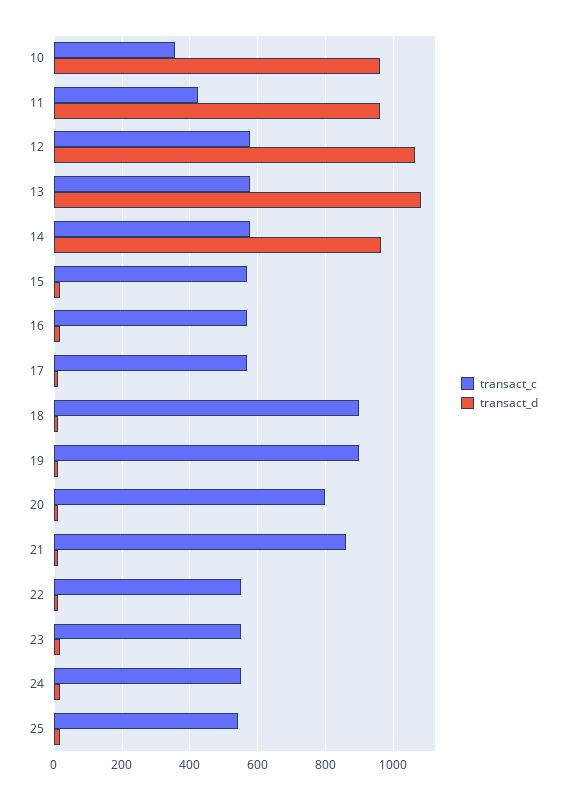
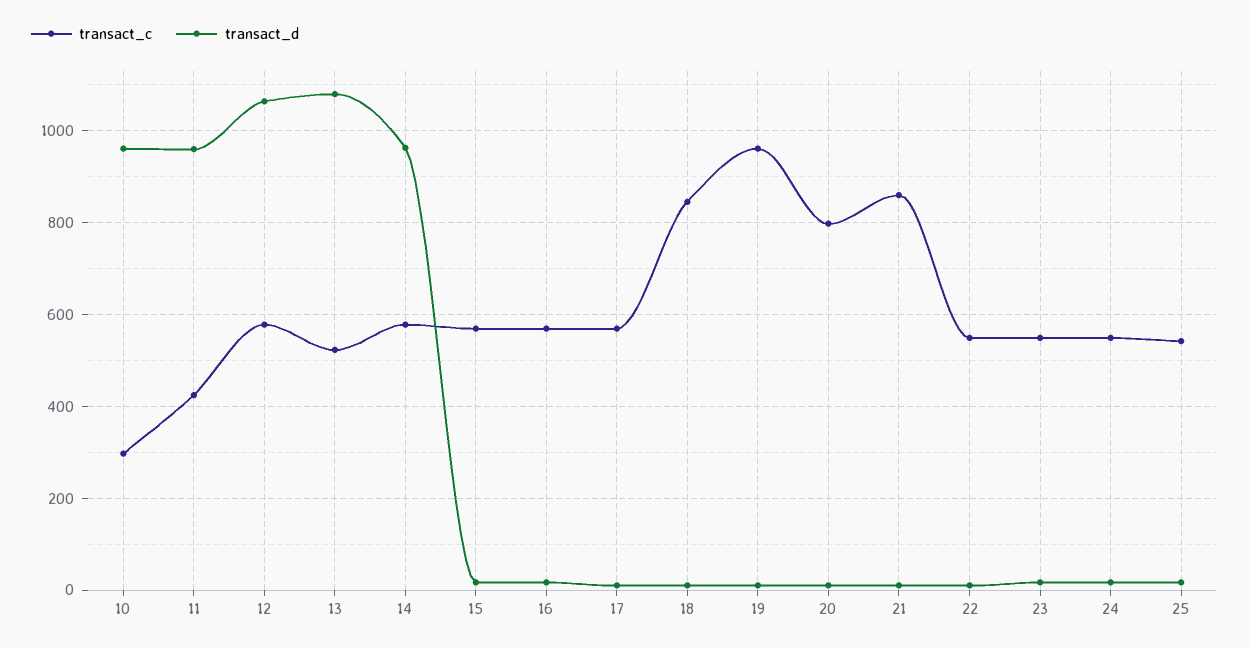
  {
    "transact_c": {
-     "10": 360,
+     "10": 300,
      "11": 420,
      "12": 580,
-     "13": 580,
+     "13": 520,
      "14": 580,
      "15": 560,
      "16": 560,
      "17": 560,
-     "18": 900,
+     "18": 840,
-     "19": 900,
+     "19": 960,
      "20": 800,
      "21": 860,
      "22": 540,
      "23": 540,
      "24": 540,
      "25": 540
    },
    "transact_d": {
      "10": 960,
      "11": 960,
      "12": 1060,
      "13": 1080,
      "14": 960,
      "15": 20,
      "16": 20,
      "17": 20,
      "18": 20,
      "19": 20,
      "20": 20,
      "21": 20,
      "22": 20,
      "23": 20,
      "24": 20,
      "25": 20
    }
  }

